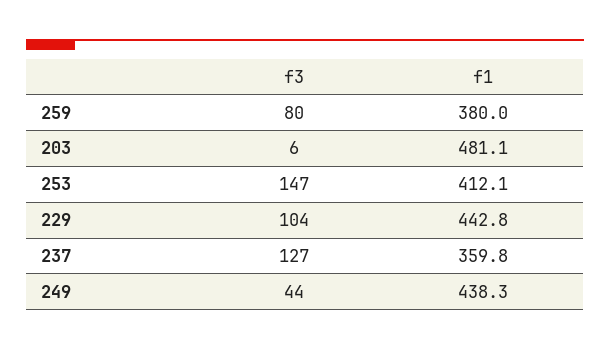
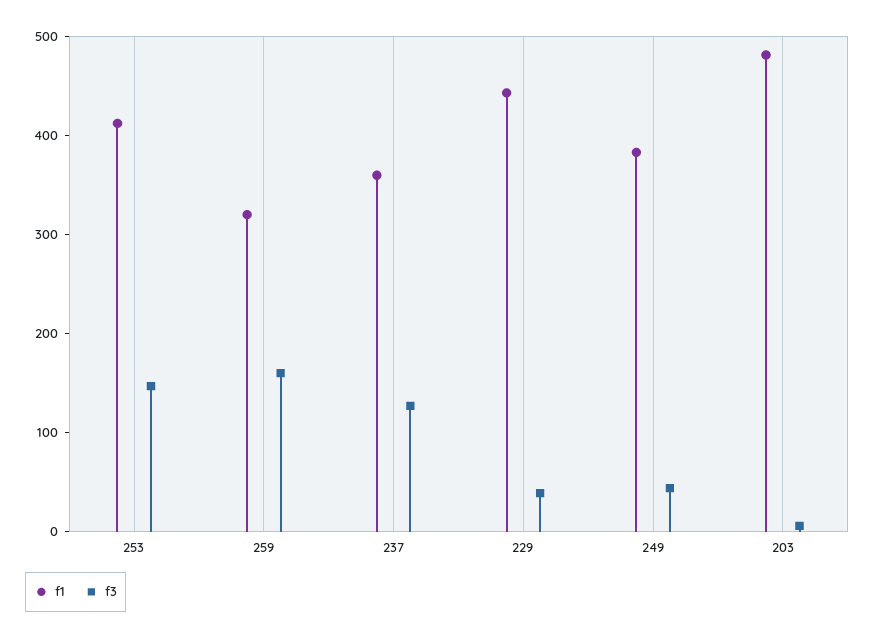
  {
    "f3": {
-     "259": 80,
+     "259": 160,
      "203": 6,
      "253": 147,
-     "229": 104,
+     "229": 40,
      "237": 127,
      "249": 44
    },
    "f1": {
-     "259": 380,
+     "259": 320,
      "203": 481.1,
      "253": 412.1,
      "229": 442.8,
      "237": 359.8,
-     "249": 438.3
+     "249": 380
    }
  }

